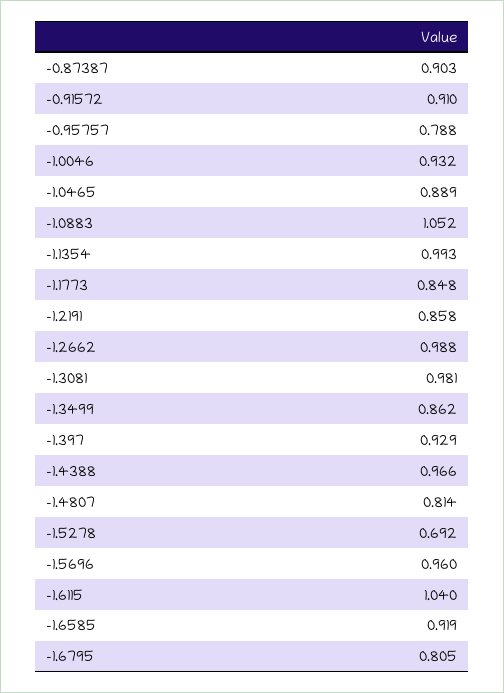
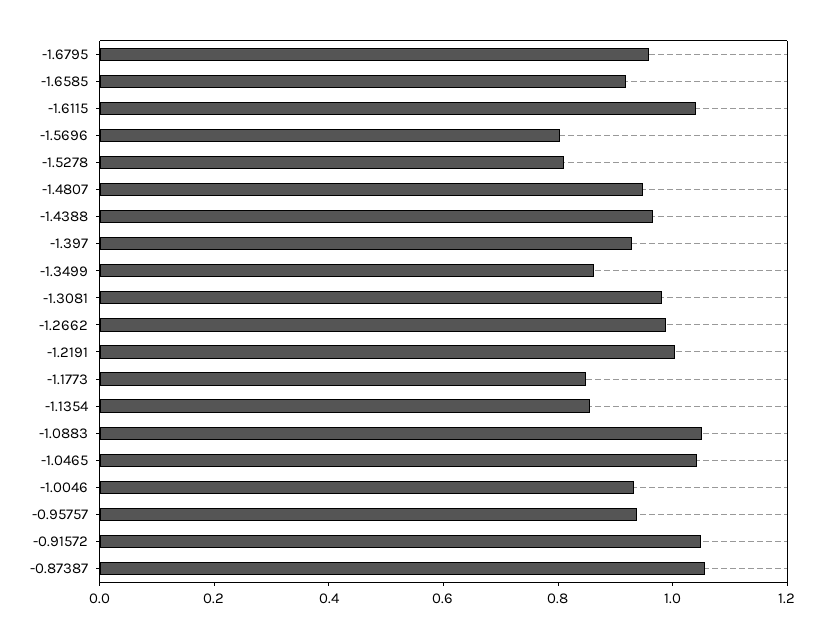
  {
-   "-0.87387": 0.903,
+   "-0.87387": 1.05,
-   "-0.91572": 0.91,
+   "-0.91572": 1.05,
-   "-0.95757": 0.788,
+   "-0.95757": 0.95,
    "-1.0046": 0.932,
-   "-1.0465": 0.889,
+   "-1.0465": 1.05,
    "-1.0883": 1.052,
-   "-1.1354": 0.993,
+   "-1.1354": 0.85,
    "-1.1773": 0.848,
-   "-1.2191": 0.858,
+   "-1.2191": 1,
    "-1.2662": 0.988,
    "-1.3081": 0.981,
    "-1.3499": 0.862,
    "-1.397": 0.929,
    "-1.4388": 0.966,
-   "-1.4807": 0.814,
+   "-1.4807": 0.95,
-   "-1.5278": 0.692,
+   "-1.5278": 0.8,
-   "-1.5696": 0.96,
+   "-1.5696": 0.8,
    "-1.6115": 1.04,
    "-1.6585": 0.919,
-   "-1.6795": 0.805
+   "-1.6795": 0.95
  }

